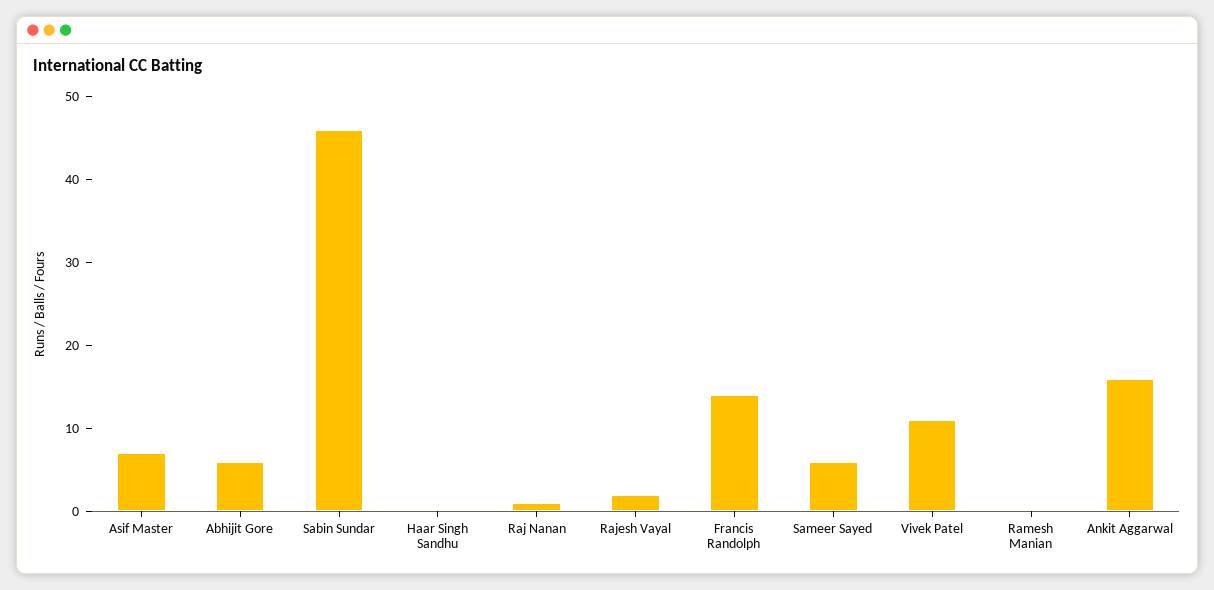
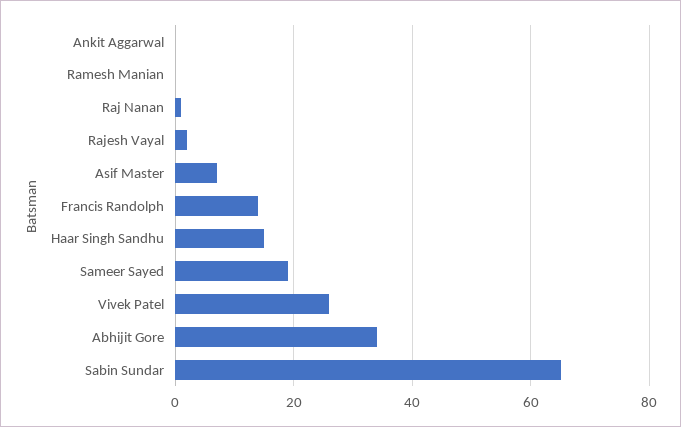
  {
    "Asif Master": 7,
-   "Abhijit Gore": 6,
+   "Abhijit Gore": 35,
-   "Sabin Sundar": 46,
+   "Sabin Sundar": 65,
-   "Haar Singh Sandhu": 0,
+   "Haar Singh Sandhu": 15,
    "Raj Nanan": 1,
    "Rajesh Vayal": 2,
    "Francis Randolph": 14,
-   "Sameer Sayed": 6,
+   "Sameer Sayed": 20,
-   "Vivek Patel": 11,
+   "Vivek Patel": 25,
    "Ramesh Manian": 0,
-   "Ankit Aggarwal": 16
+   "Ankit Aggarwal": 0
  }

